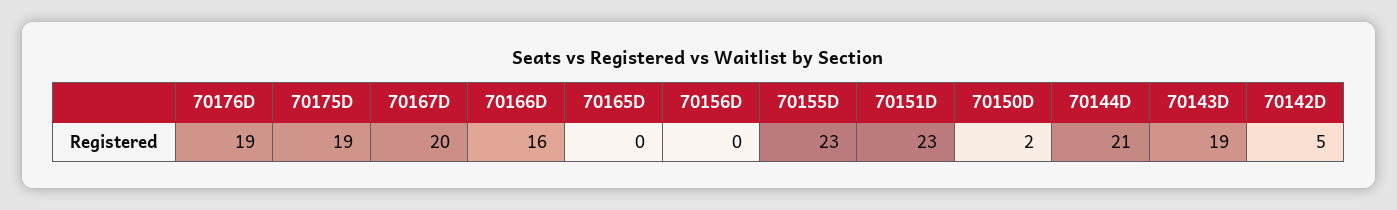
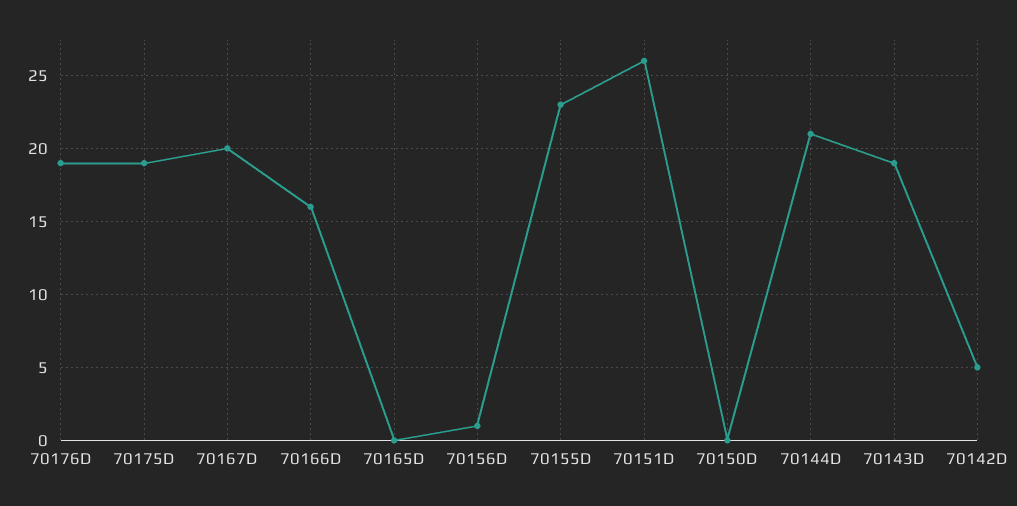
  {
    "70176D": 19,
    "70175D": 19,
    "70167D": 20,
    "70166D": 16,
    "70165D": 0,
-   "70156D": 0,
+   "70156D": 1,
    "70155D": 23,
-   "70151D": 23,
+   "70151D": 26,
-   "70150D": 2,
+   "70150D": 0,
    "70144D": 21,
    "70143D": 19,
    "70142D": 5
  }

